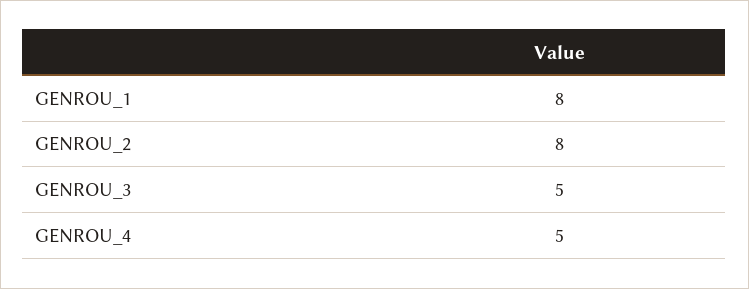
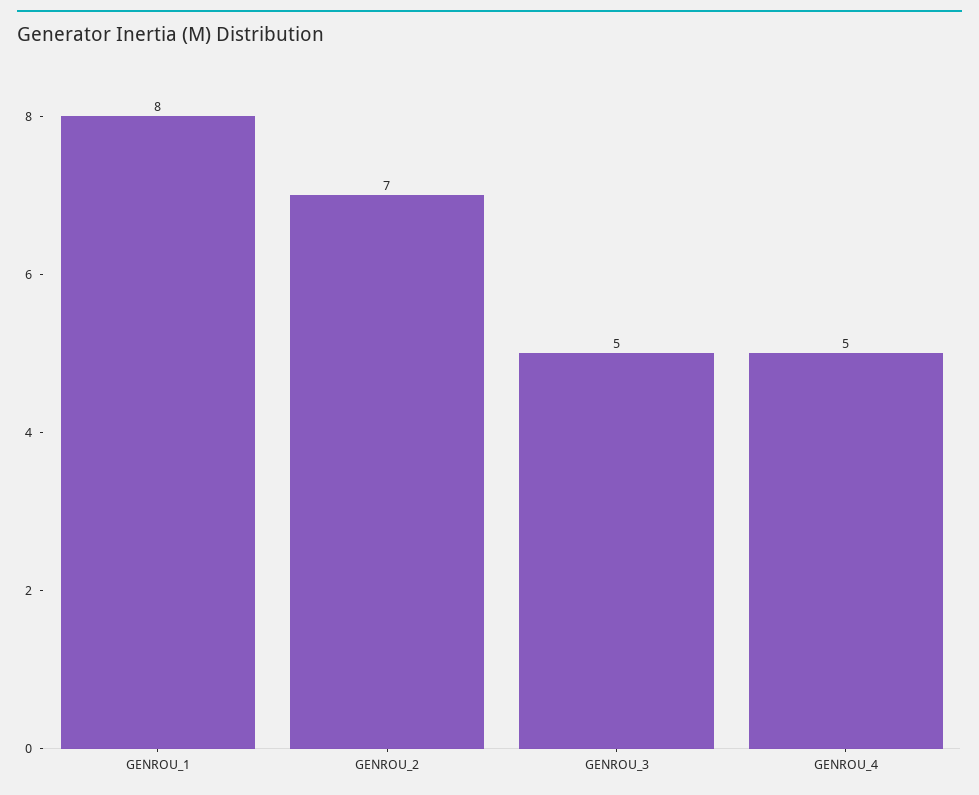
  {
    "GENROU_1": 8,
-   "GENROU_2": 8,
+   "GENROU_2": 7,
    "GENROU_3": 5,
    "GENROU_4": 5
  }

